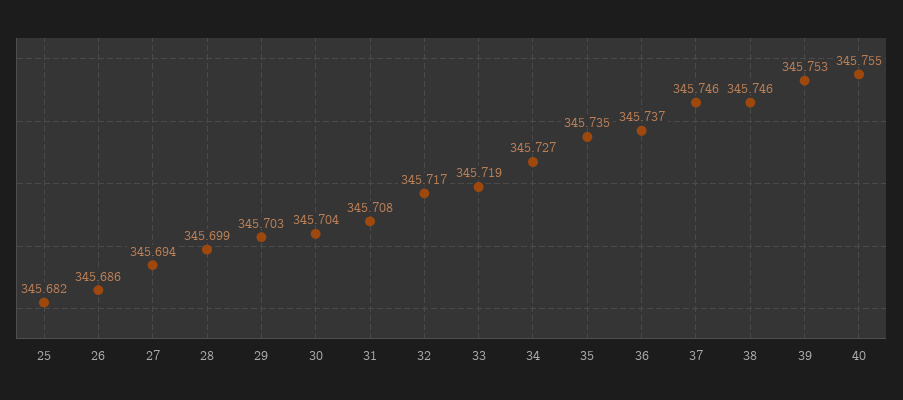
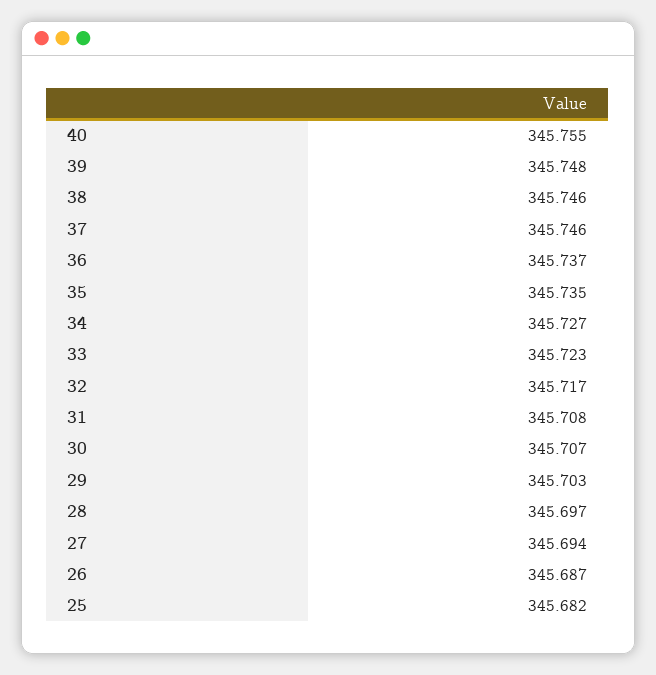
  {
    "25": 345.682,
-   "26": 345.686,
+   "26": 345.687,
    "27": 345.694,
-   "28": 345.699,
+   "28": 345.697,
    "29": 345.703,
-   "30": 345.704,
+   "30": 345.707,
    "31": 345.708,
    "32": 345.717,
-   "33": 345.719,
+   "33": 345.723,
    "34": 345.727,
    "35": 345.735,
    "36": 345.737,
    "37": 345.746,
    "38": 345.746,
-   "39": 345.753,
+   "39": 345.748,
    "40": 345.755
  }

